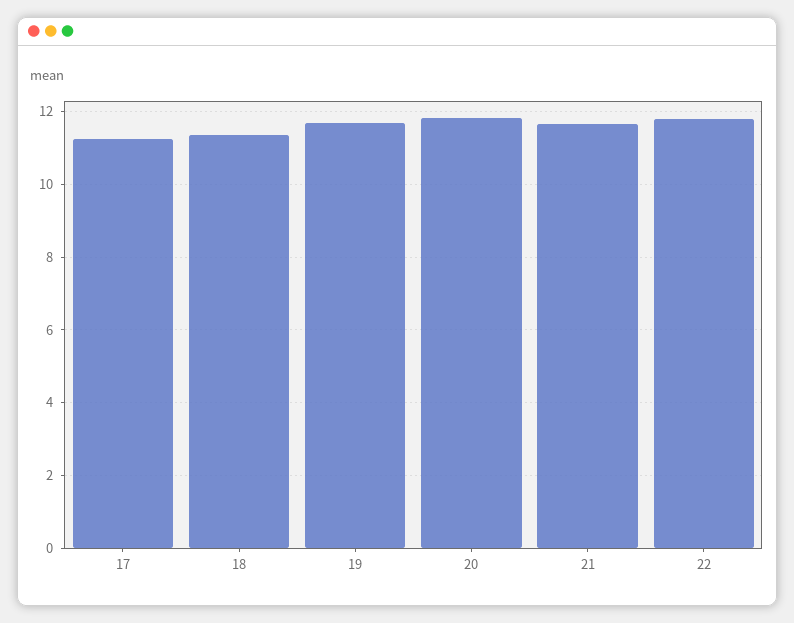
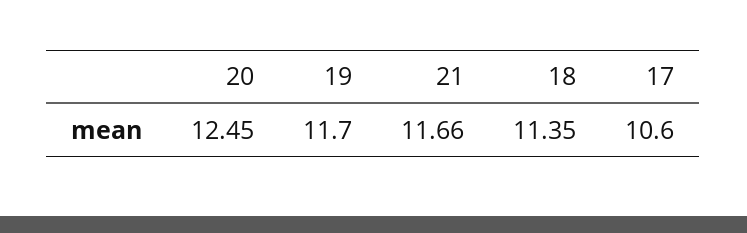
  {
-   "17": 11.2,
+   "17": 10.6,
    "18": 11.35,
    "19": 11.7,
-   "20": 11.8,
+   "20": 12.45,
-   "21": 11.66,
+   "21": 11.66
-   "22": 11.8
  }

